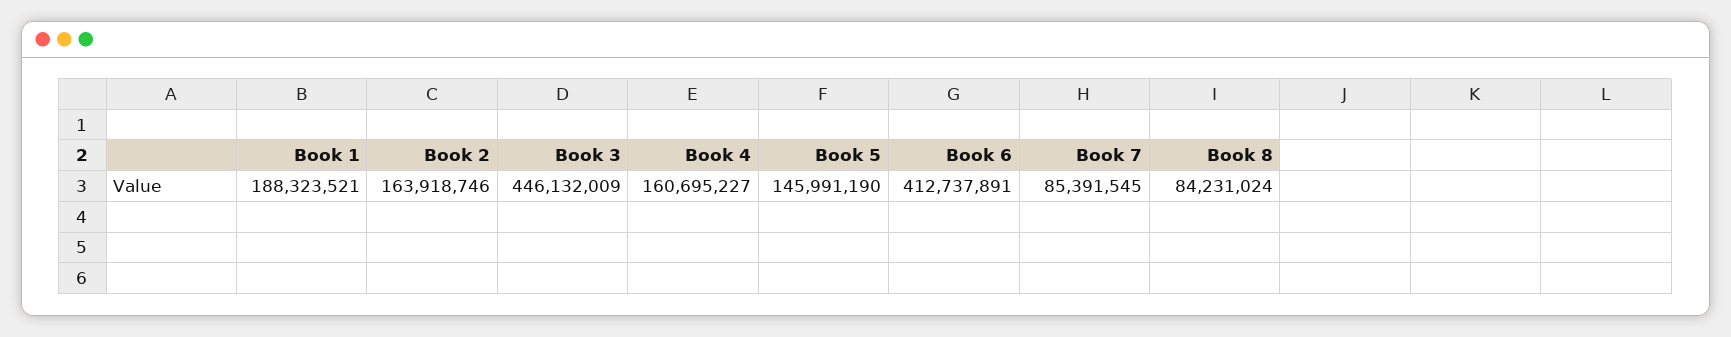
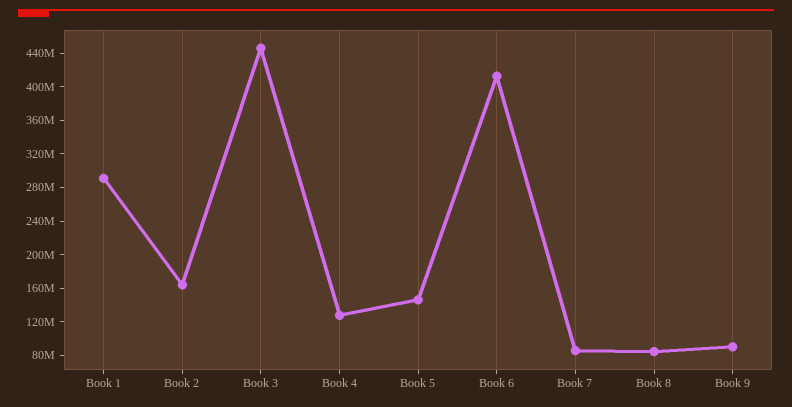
  {
-   "Book 1": 188323521,
+   "Book 1": 290000000,
    "Book 2": 163918746,
    "Book 3": 446132009,
-   "Book 4": 160695227,
+   "Book 4": 130000000,
    "Book 5": 145991190,
    "Book 6": 412737891,
    "Book 7": 85391545,
-   "Book 8": 84231024
+   "Book 8": 84231024,
+   "Book 9": 90000000
  }

